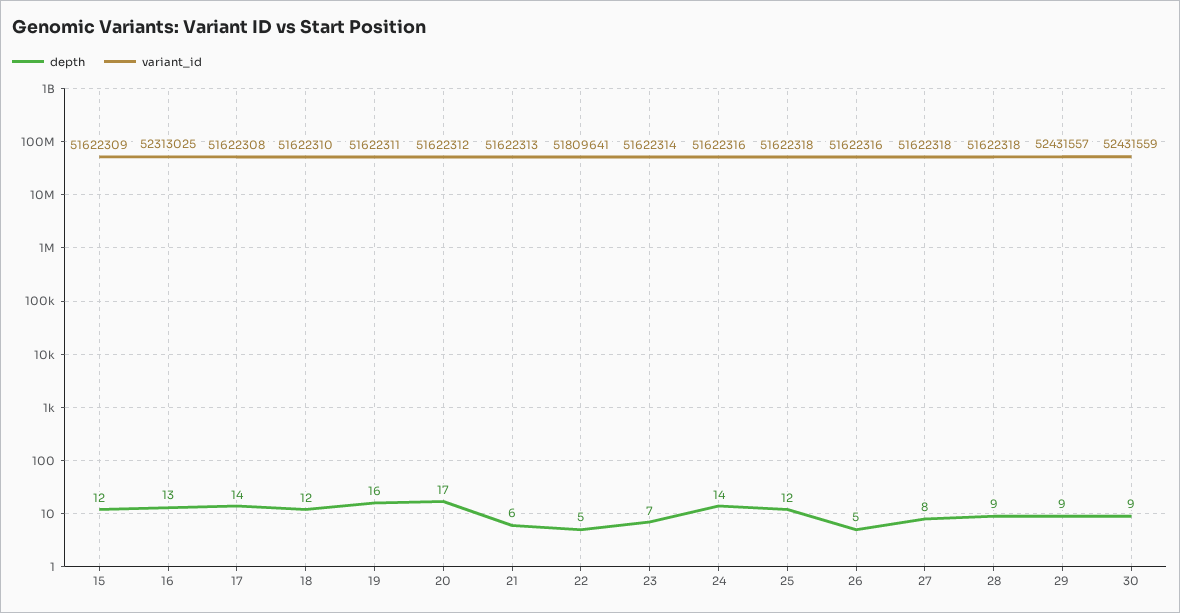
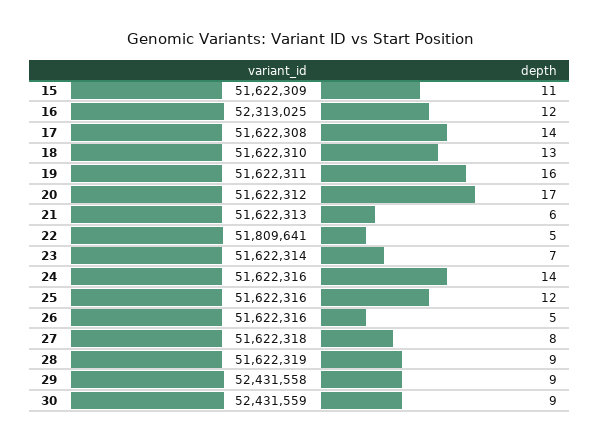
  {
    "depth": {
-     "15": 12,
+     "15": 11,
-     "16": 13,
+     "16": 12,
      "17": 14,
-     "18": 12,
+     "18": 13,
      "19": 16,
      "20": 17,
      "21": 6,
      "22": 5,
      "23": 7,
      "24": 14,
      "25": 12,
      "26": 5,
      "27": 8,
      "28": 9,
      "29": 9,
      "30": 9
    },
    "variant_id": {
      "15": 51622309,
      "16": 52313025,
      "17": 51622308,
      "18": 51622310,
      "19": 51622311,
      "20": 51622312,
      "21": 51622313,
      "22": 51809641,
      "23": 51622314,
      "24": 51622316,
-     "25": 51622318,
+     "25": 51622316,
      "26": 51622316,
      "27": 51622318,
-     "28": 51622318,
+     "28": 51622319,
-     "29": 52431557,
+     "29": 52431558,
      "30": 52431559
    }
  }

